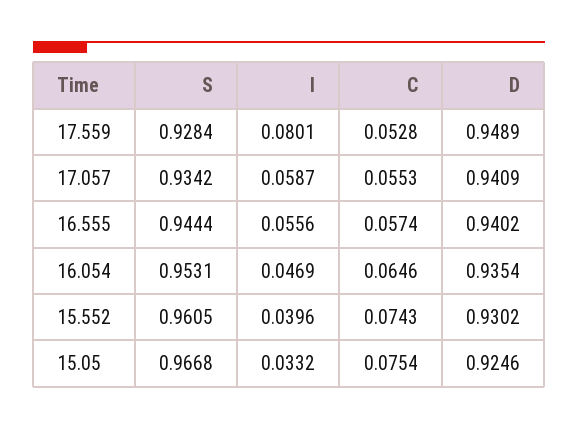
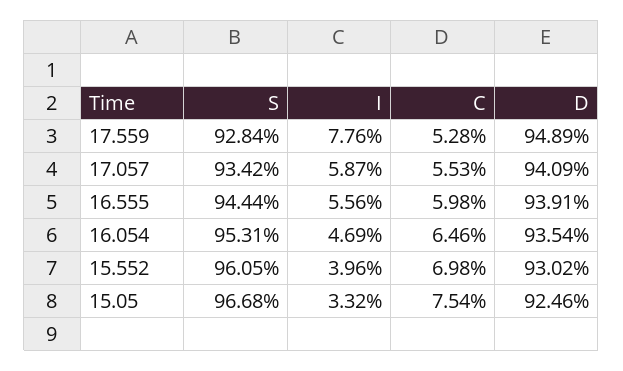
  {
    "S": {
      "17.559": 0.9284,
      "17.057": 0.9342,
      "16.555": 0.9444,
      "16.054": 0.9531,
      "15.552": 0.9605,
      "15.05": 0.9668
    },
    "I": {
-     "17.559": 0.0801,
+     "17.559": 0.0776,
      "17.057": 0.0587,
      "16.555": 0.0556,
      "16.054": 0.0469,
      "15.552": 0.0396,
      "15.05": 0.0332
    },
    "C": {
      "17.559": 0.0528,
      "17.057": 0.0553,
-     "16.555": 0.0574,
+     "16.555": 0.0598,
      "16.054": 0.0646,
-     "15.552": 0.0743,
+     "15.552": 0.0698,
      "15.05": 0.0754
    },
    "D": {
      "17.559": 0.9489,
      "17.057": 0.9409,
-     "16.555": 0.9402,
+     "16.555": 0.9391,
      "16.054": 0.9354,
      "15.552": 0.9302,
      "15.05": 0.9246
    }
  }

